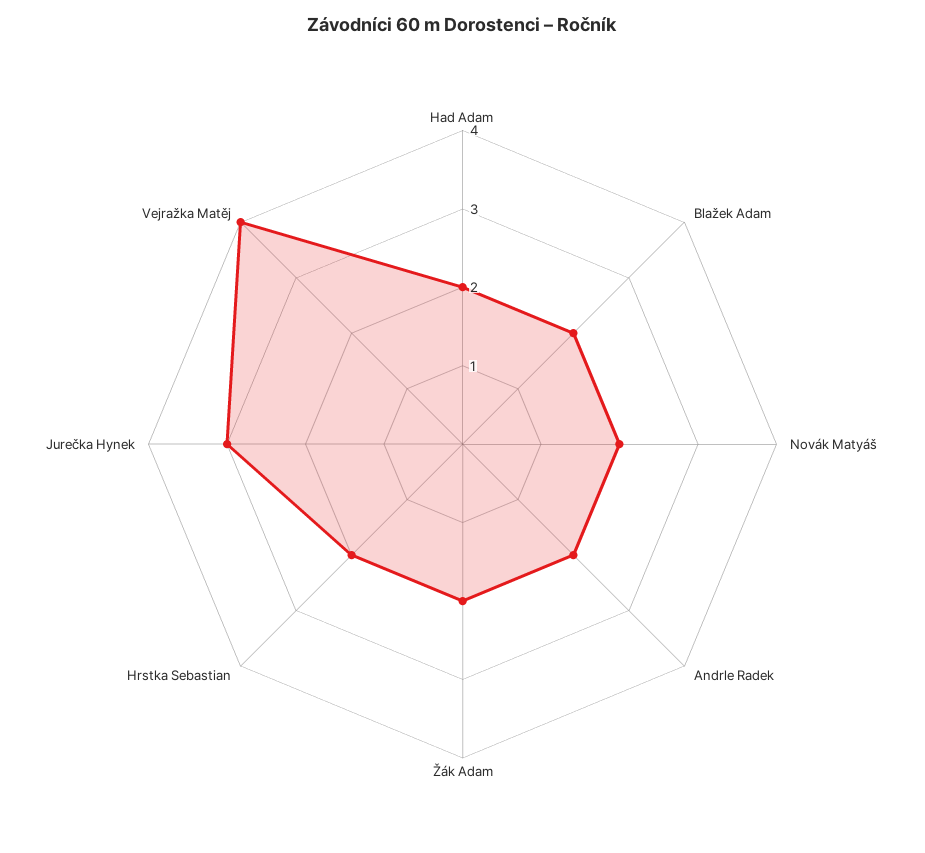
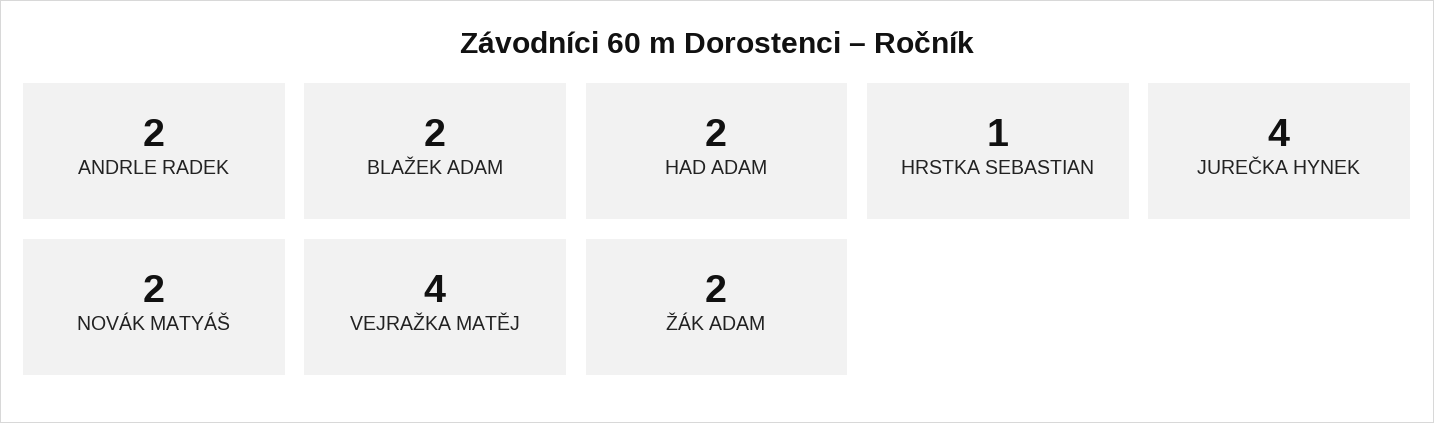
  {
    "Had Adam": 2,
    "Blažek Adam": 2,
    "Novák Matyáš": 2,
    "Andrle Radek": 2,
    "Žák Adam": 2,
-   "Hrstka Sebastian": 2,
+   "Hrstka Sebastian": 1,
-   "Jurečka Hynek": 3,
+   "Jurečka Hynek": 4,
    "Vejražka Matěj": 4
  }

